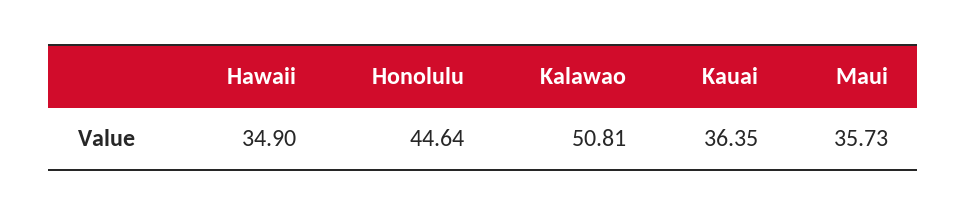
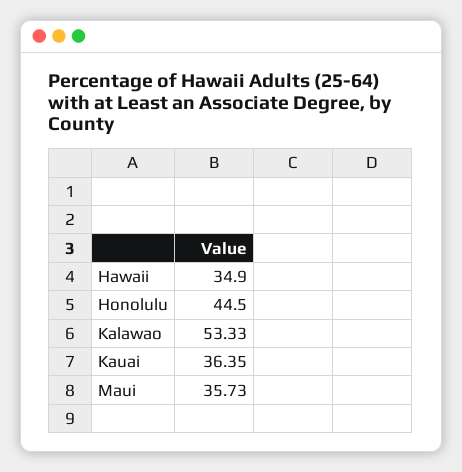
  {
    "Hawaii": 34.9,
-   "Honolulu": 44.64,
+   "Honolulu": 44.5,
-   "Kalawao": 50.81,
+   "Kalawao": 53.33,
    "Kauai": 36.35,
    "Maui": 35.73
  }

